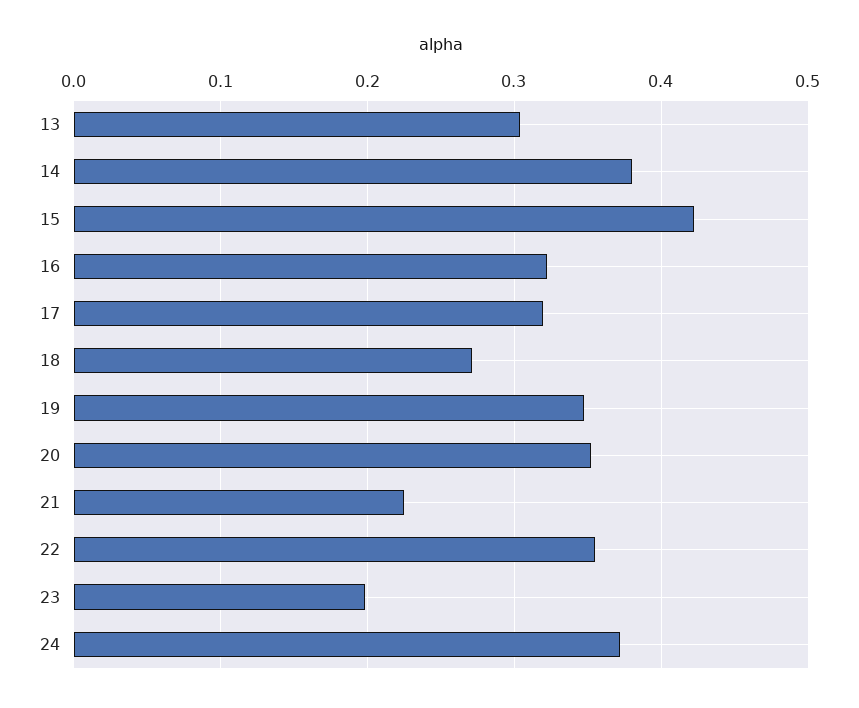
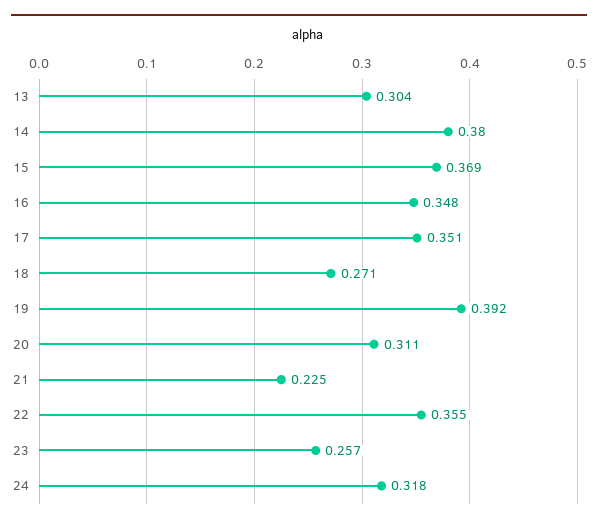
  {
    "13": 0.304,
    "14": 0.38,
-   "15": 0.42,
+   "15": 0.369,
-   "16": 0.32,
+   "16": 0.348,
-   "17": 0.32,
+   "17": 0.351,
    "18": 0.271,
-   "19": 0.35,
+   "19": 0.392,
-   "20": 0.35,
+   "20": 0.311,
    "21": 0.225,
    "22": 0.355,
-   "23": 0.2,
+   "23": 0.257,
-   "24": 0.37
+   "24": 0.318
  }

